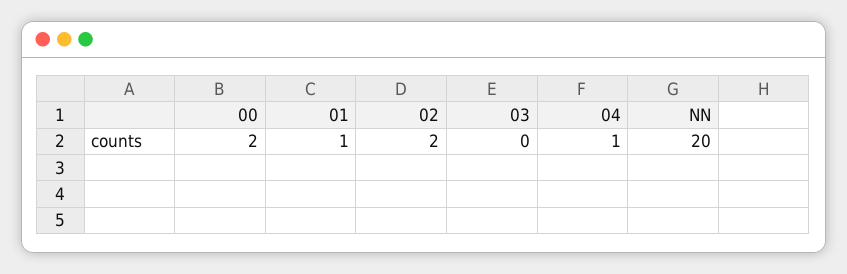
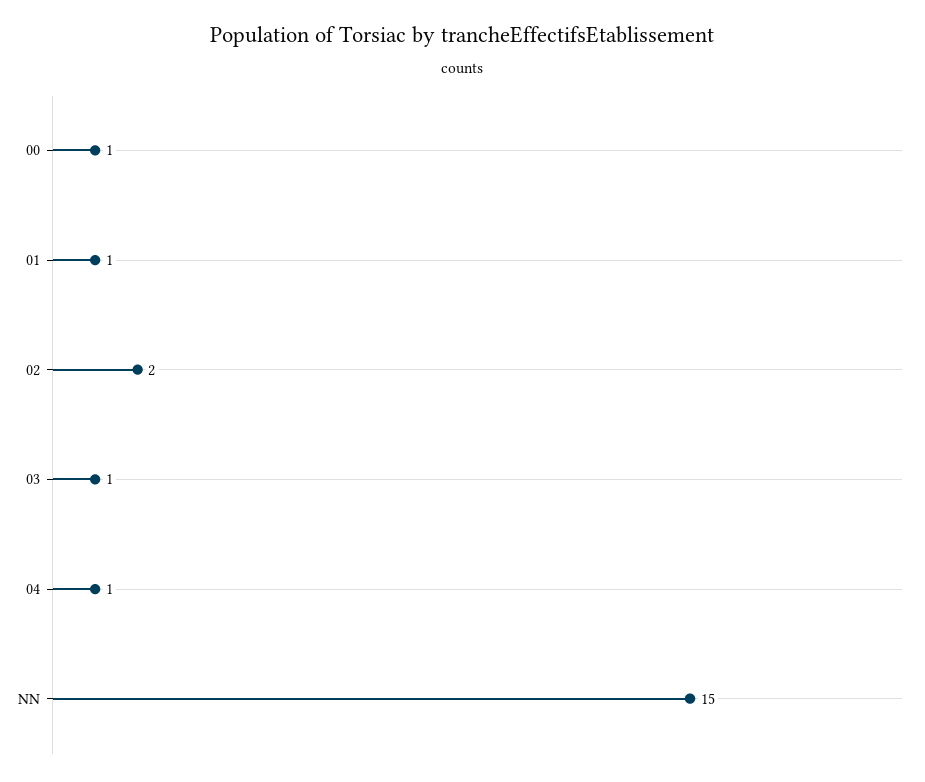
  {
-   "00": 2,
+   "00": 1,
    "01": 1,
    "02": 2,
-   "03": 0,
+   "03": 1,
    "04": 1,
-   "NN": 20
+   "NN": 15
  }

